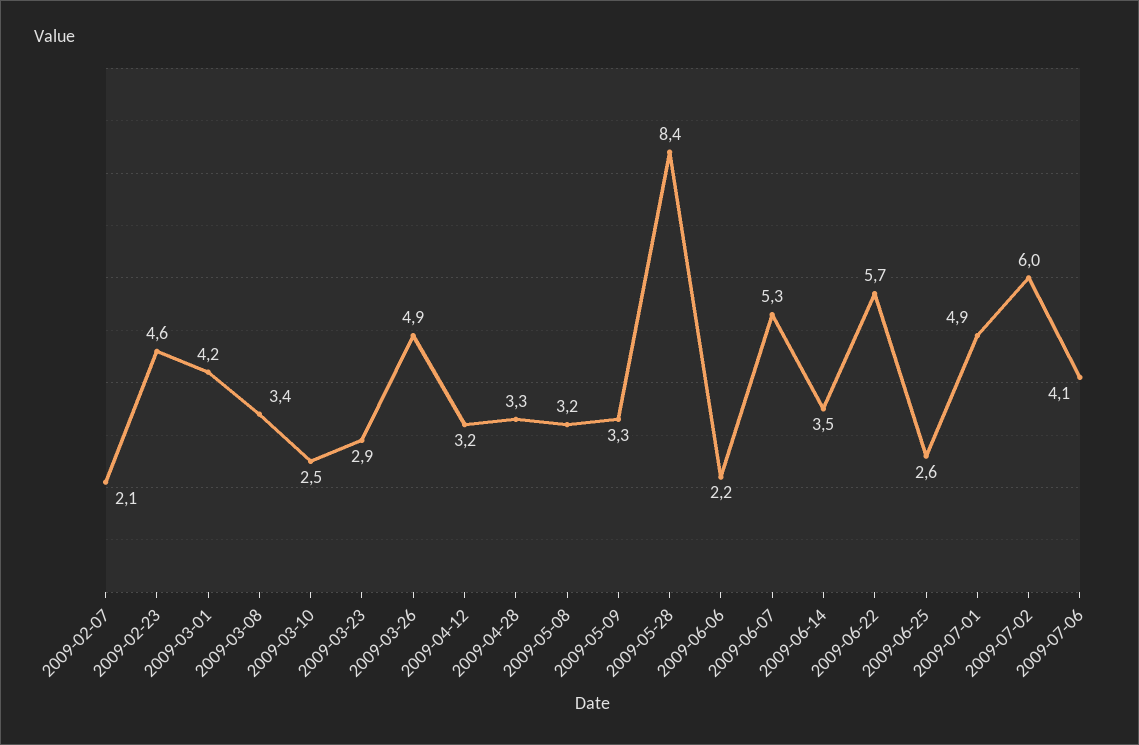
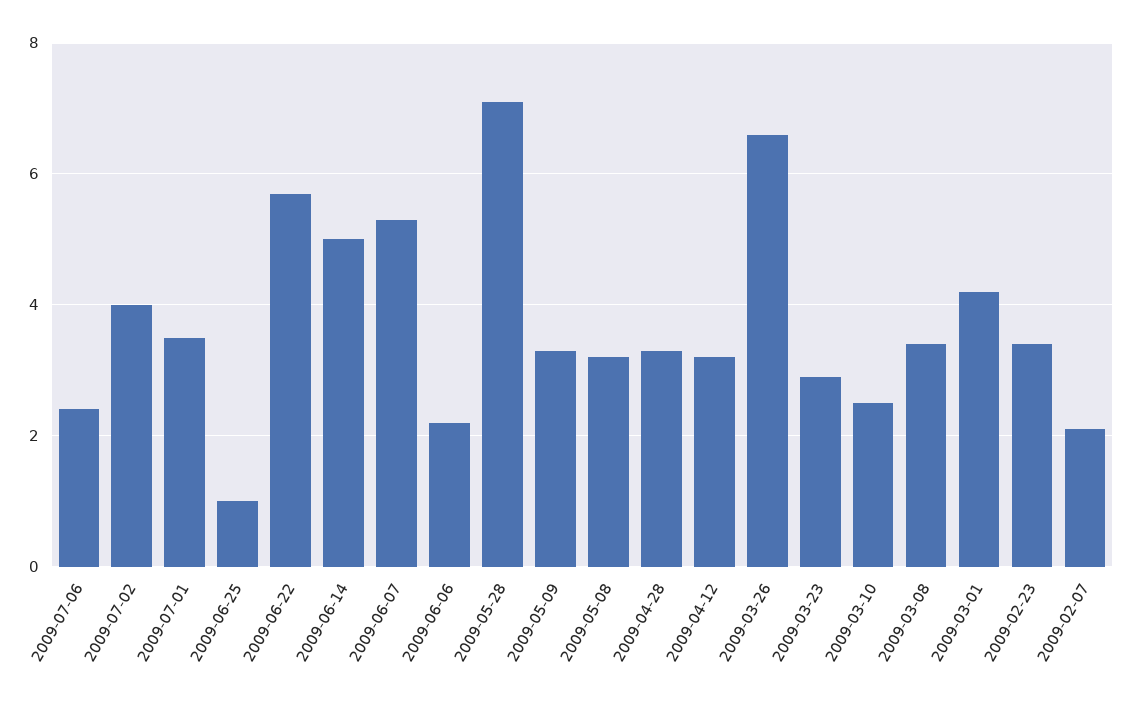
  {
    "2009-02-07": 2.1,
-   "2009-02-23": 4.6,
+   "2009-02-23": 3.5,
    "2009-03-01": 4.2,
    "2009-03-08": 3.4,
    "2009-03-10": 2.5,
    "2009-03-23": 2.9,
-   "2009-03-26": 4.9,
+   "2009-03-26": 6.5,
    "2009-04-12": 3.2,
    "2009-04-28": 3.3,
    "2009-05-08": 3.2,
    "2009-05-09": 3.3,
-   "2009-05-28": 8.4,
+   "2009-05-28": 7,
    "2009-06-06": 2.2,
    "2009-06-07": 5.3,
-   "2009-06-14": 3.5,
+   "2009-06-14": 5,
    "2009-06-22": 5.7,
-   "2009-06-25": 2.6,
+   "2009-06-25": 1,
-   "2009-07-01": 4.9,
+   "2009-07-01": 3.5,
-   "2009-07-02": 6,
+   "2009-07-02": 4,
-   "2009-07-06": 4.1
+   "2009-07-06": 2.5
  }

